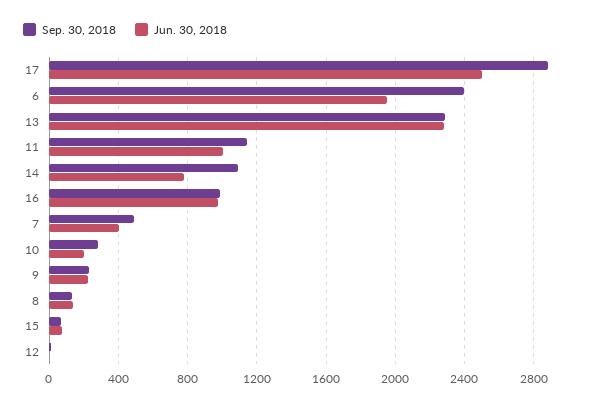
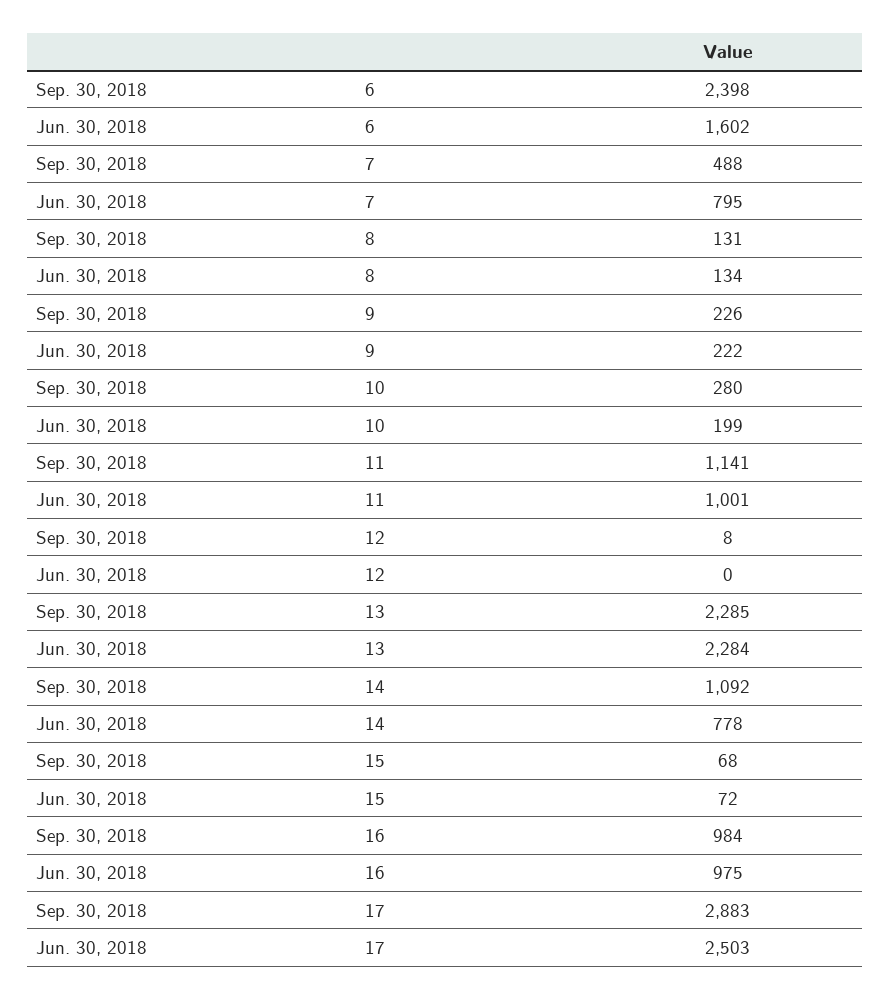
  {
    "Sep. 30, 2018": {
      "17": 2883,
      "6": 2398,
      "13": 2285,
      "11": 1141,
      "14": 1092,
      "16": 984,
      "7": 488,
      "10": 280,
      "9": 226,
      "8": 131,
      "15": 68,
      "12": 8
    },
    "Jun. 30, 2018": {
      "17": 2503,
-     "6": 1950,
+     "6": 1602,
      "13": 2284,
      "11": 1001,
      "14": 778,
      "16": 975,
-     "7": 400,
+     "7": 795,
      "10": 199,
      "9": 222,
      "8": 134,
      "15": 72,
      "12": 0
    }
  }

